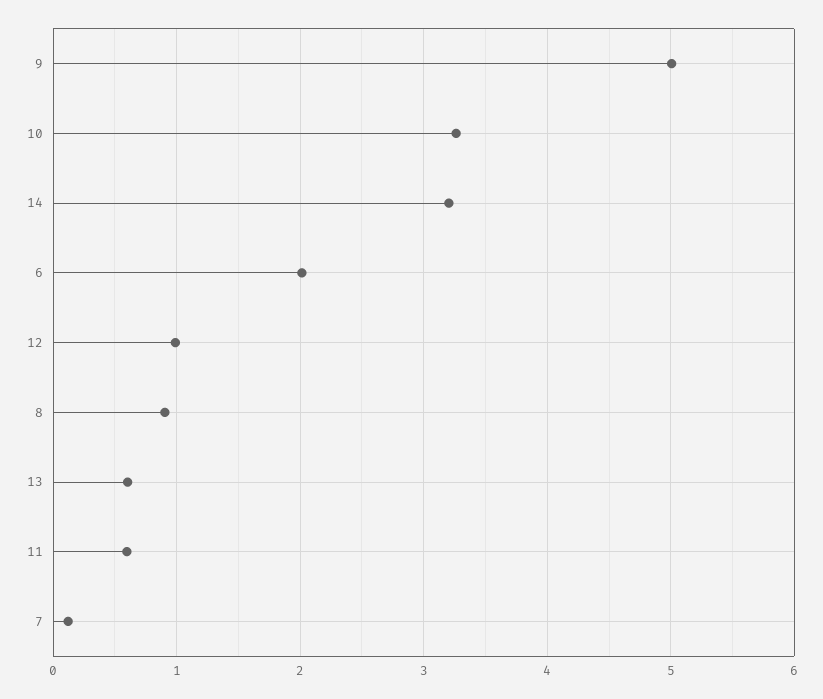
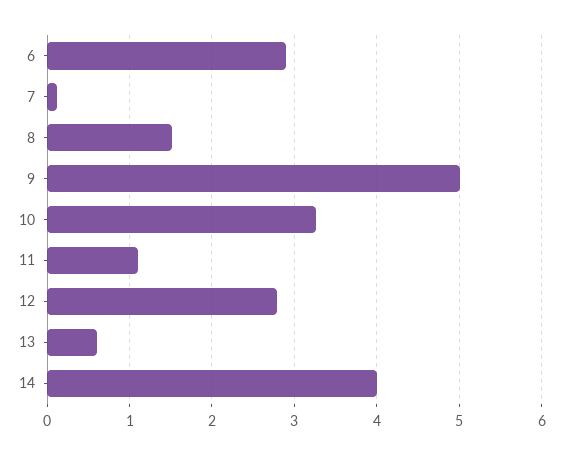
  {
    "9": 5,
    "10": 3.3,
-   "14": 3.2,
+   "14": 4,
-   "6": 2,
+   "6": 2.9,
-   "12": 1,
+   "12": 2.8,
-   "8": 0.9,
+   "8": 1.5,
    "13": 0.6,
-   "11": 0.6,
+   "11": 1.1,
    "7": 0.1
  }

